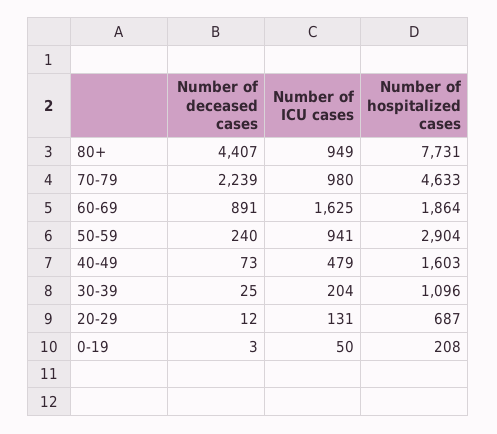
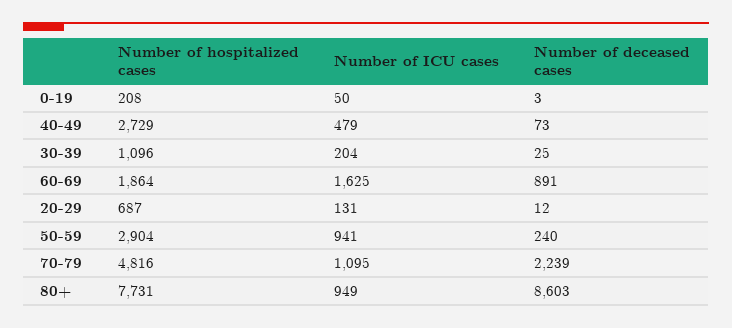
  {
    "Number of deceased cases": {
-     "80+": 4407,
+     "80+": 8603,
      "70-79": 2239,
      "60-69": 891,
      "50-59": 240,
      "40-49": 73,
      "30-39": 25,
      "20-29": 12,
      "0-19": 3
    },
    "Number of ICU cases": {
      "80+": 949,
-     "70-79": 980,
+     "70-79": 1095,
      "60-69": 1625,
      "50-59": 941,
      "40-49": 479,
      "30-39": 204,
      "20-29": 131,
      "0-19": 50
    },
    "Number of hospitalized cases": {
      "80+": 7731,
-     "70-79": 4633,
+     "70-79": 4816,
      "60-69": 1864,
      "50-59": 2904,
-     "40-49": 1603,
+     "40-49": 2729,
      "30-39": 1096,
      "20-29": 687,
      "0-19": 208
    }
  }

